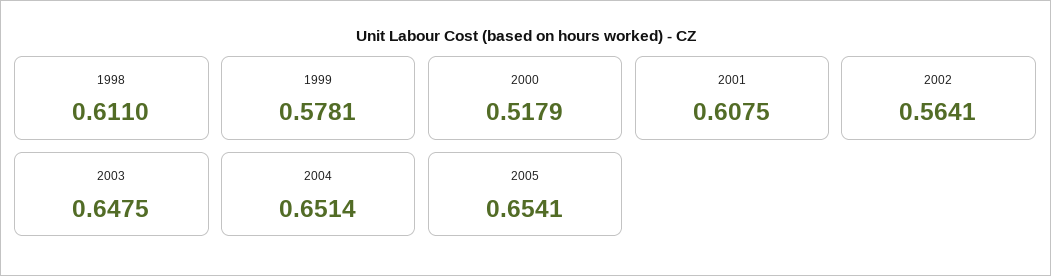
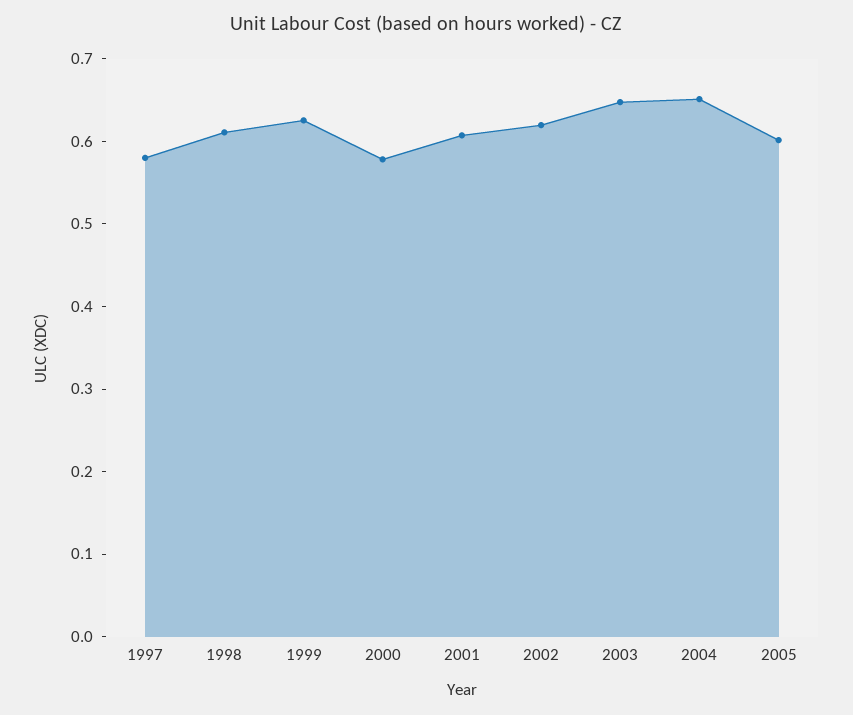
  {
    "1998": 0.611,
-   "1999": 0.5781,
+   "1999": 0.62,
-   "2000": 0.5179,
+   "2000": 0.58,
    "2001": 0.6075,
-   "2002": 0.5641,
+   "2002": 0.62,
    "2003": 0.6475,
    "2004": 0.6514,
-   "2005": 0.6541
+   "2005": 0.6,
+   "1997": 0.58
  }

